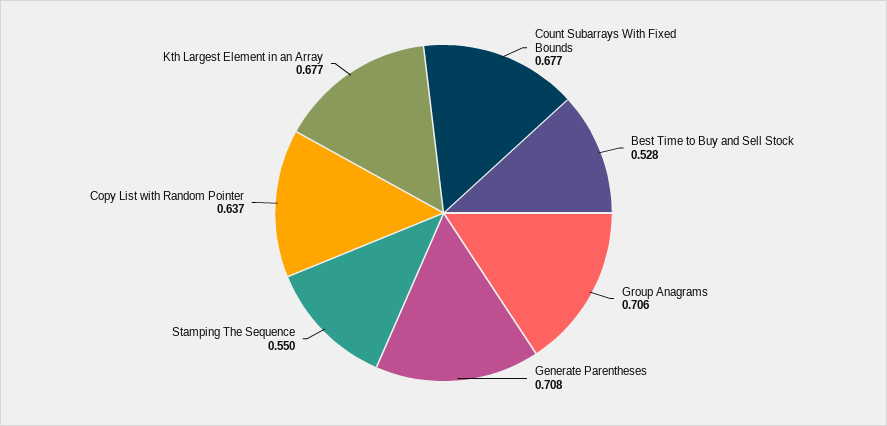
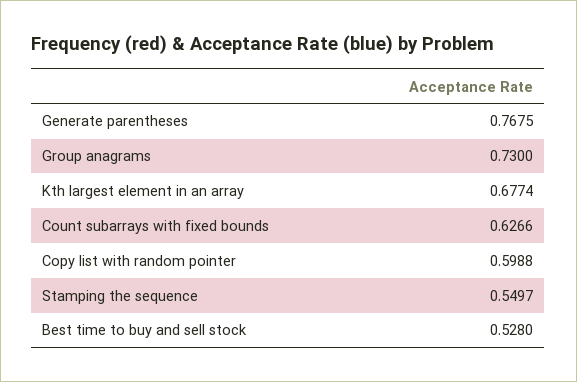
  {
-   "Count Subarrays With Fixed Bounds": 0.677,
+   "Count Subarrays With Fixed Bounds": 0.6266,
    "Best Time to Buy and Sell Stock": 0.528,
-   "Group Anagrams": 0.706,
+   "Group Anagrams": 0.73,
-   "Generate Parentheses": 0.708,
+   "Generate Parentheses": 0.7675,
    "Stamping The Sequence": 0.5497,
-   "Copy List with Random Pointer": 0.637,
+   "Copy List with Random Pointer": 0.5988,
    "Kth Largest Element in an Array": 0.6774
  }

